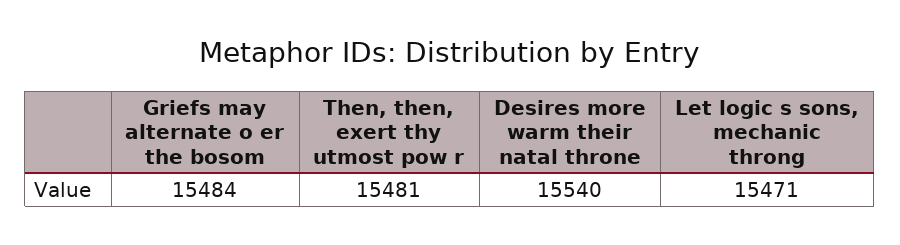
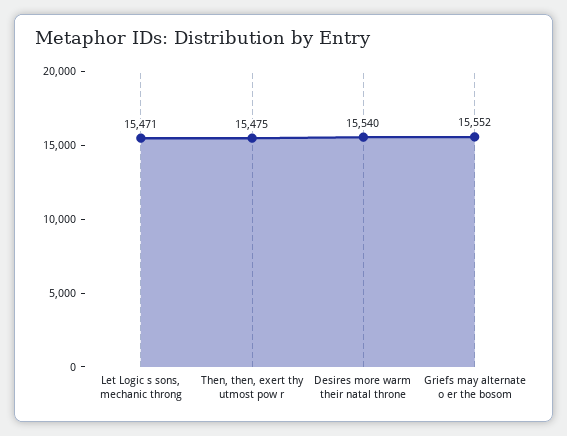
  {
-   "Griefs may alternate o er the bosom": 15484,
+   "Griefs may alternate o er the bosom": 15552,
-   "Then, then, exert thy utmost pow r": 15481,
+   "Then, then, exert thy utmost pow r": 15475,
    "Desires more warm their natal throne": 15540,
    "Let logic s sons, mechanic throng": 15471
  }

